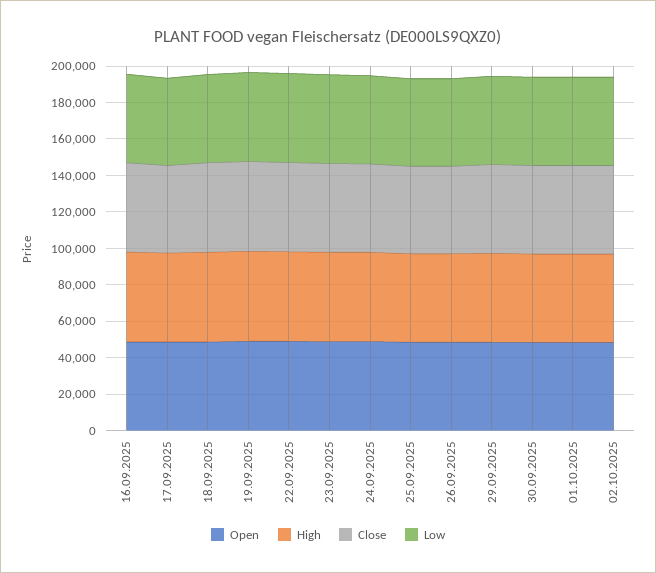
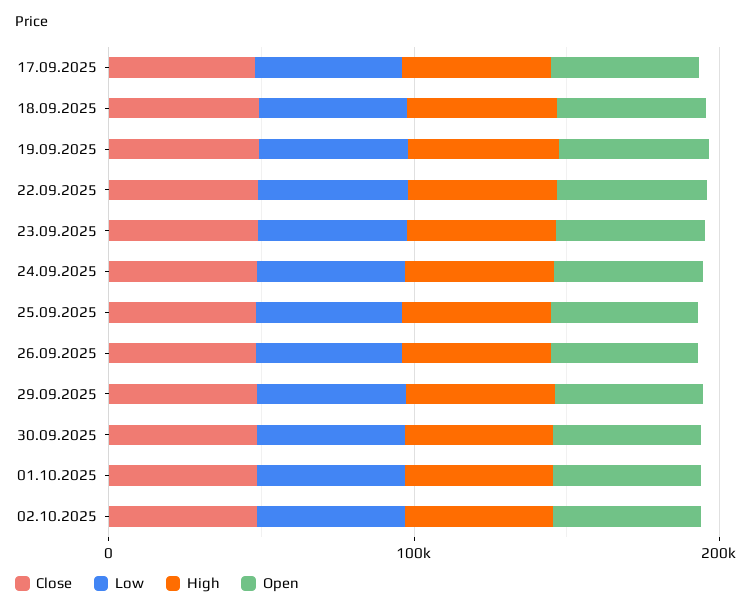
  {
    "Open": {
-     "16.09.2025": 50000,
      "17.09.2025": 50000,
      "18.09.2025": 50000,
      "19.09.2025": 50000,
      "22.09.2025": 50000,
      "23.09.2025": 50000,
      "24.09.2025": 50000,
      "25.09.2025": 50000,
      "26.09.2025": 50000,
      "29.09.2025": 50000,
      "30.09.2025": 50000,
      "01.10.2025": 50000,
      "02.10.2025": 50000
    },
    "High": {
-     "16.09.2025": 50000,
      "17.09.2025": 50000,
      "18.09.2025": 50000,
      "19.09.2025": 50000,
      "22.09.2025": 50000,
      "23.09.2025": 50000,
      "24.09.2025": 50000,
      "25.09.2025": 50000,
      "26.09.2025": 50000,
      "29.09.2025": 50000,
      "30.09.2025": 50000,
      "01.10.2025": 50000,
      "02.10.2025": 50000
    },
    "Close": {
-     "16.09.2025": 50000,
      "17.09.2025": 50000,
      "18.09.2025": 50000,
      "19.09.2025": 50000,
      "22.09.2025": 50000,
      "23.09.2025": 50000,
      "24.09.2025": 50000,
      "25.09.2025": 50000,
      "26.09.2025": 50000,
      "29.09.2025": 50000,
      "30.09.2025": 50000,
      "01.10.2025": 50000,
      "02.10.2025": 50000
    },
    "Low": {
-     "16.09.2025": 50000,
      "17.09.2025": 50000,
      "18.09.2025": 50000,
      "19.09.2025": 50000,
      "22.09.2025": 50000,
      "23.09.2025": 50000,
      "24.09.2025": 50000,
      "25.09.2025": 50000,
      "26.09.2025": 50000,
      "29.09.2025": 50000,
      "30.09.2025": 50000,
      "01.10.2025": 50000,
      "02.10.2025": 50000
    }
  }

